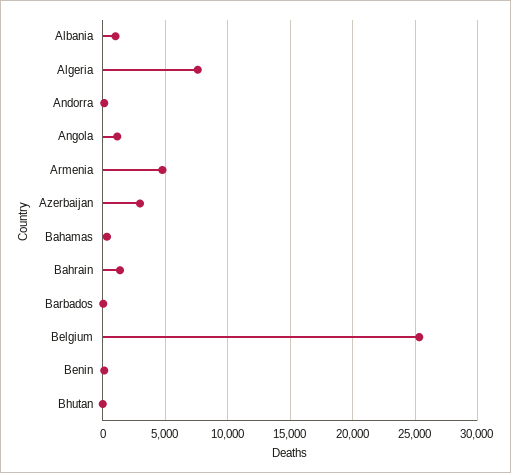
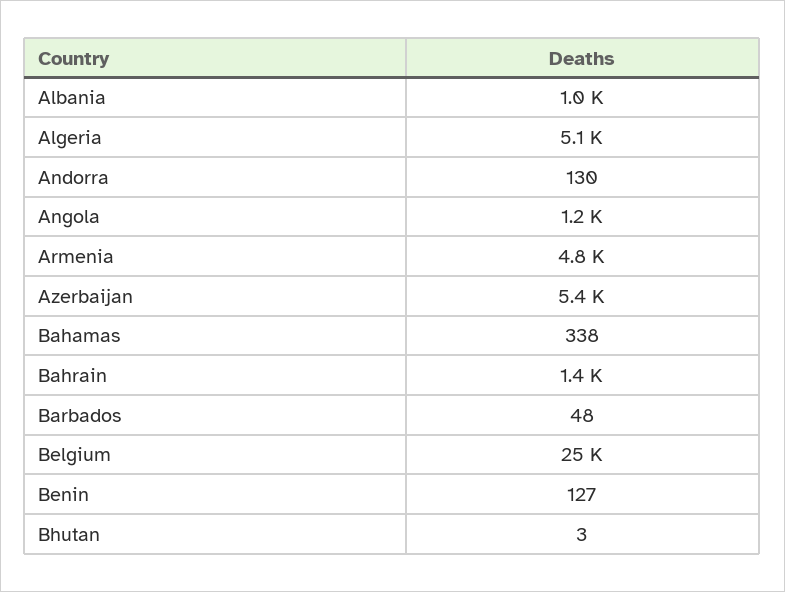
  {
    "Albania": 1000,
-   "Algeria": 7500,
+   "Algeria": 5100,
    "Andorra": 130,
    "Angola": 1200,
    "Armenia": 4800,
-   "Azerbaijan": 3000,
+   "Azerbaijan": 5400,
    "Bahamas": 338,
    "Bahrain": 1400,
    "Barbados": 48,
    "Belgium": 25000,
    "Benin": 127,
    "Bhutan": 3
  }

